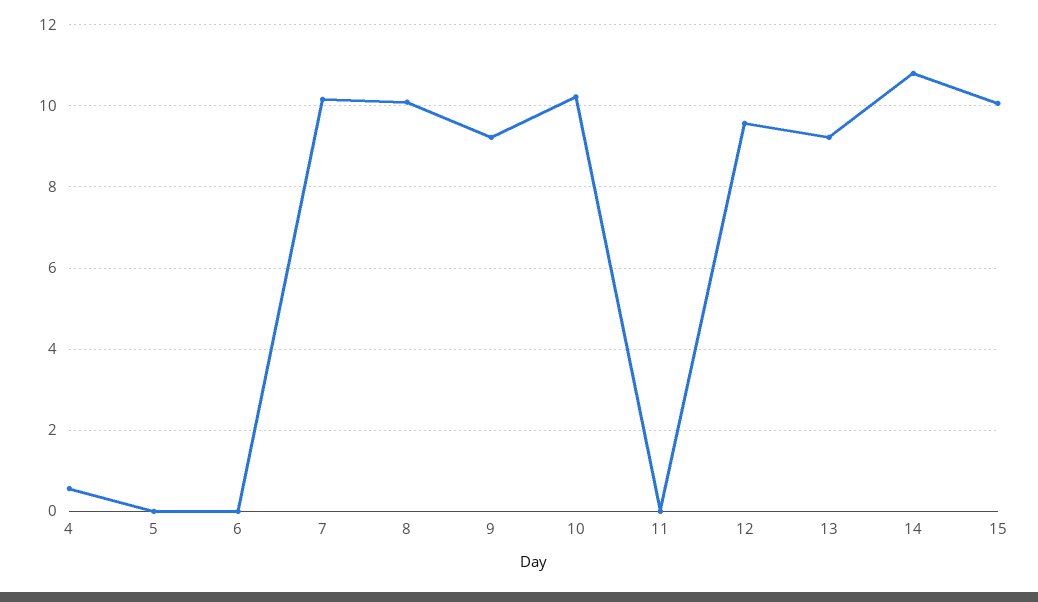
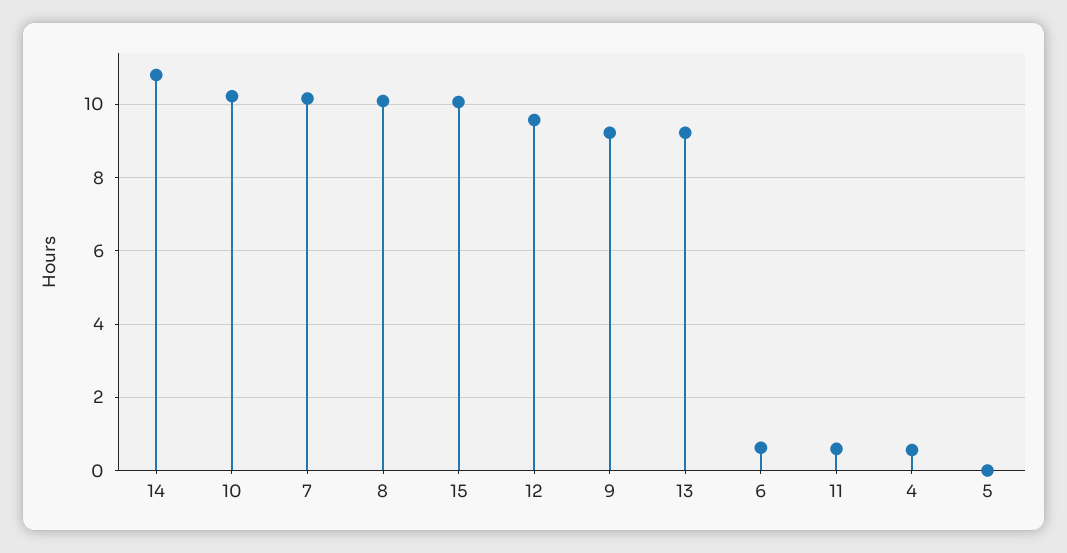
  {
    "4": 0.6,
    "5": 0,
-   "6": 0,
+   "6": 0.6,
    "7": 10.2,
    "8": 10,
    "9": 9.2,
    "10": 10.2,
-   "11": 0,
+   "11": 0.6,
    "12": 9.6,
    "13": 9.2,
    "14": 10.8,
    "15": 10
  }

